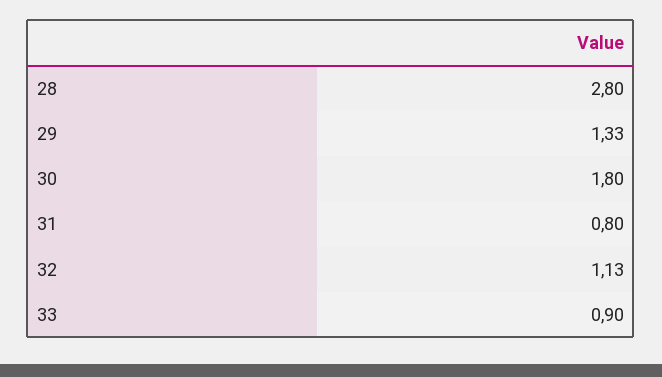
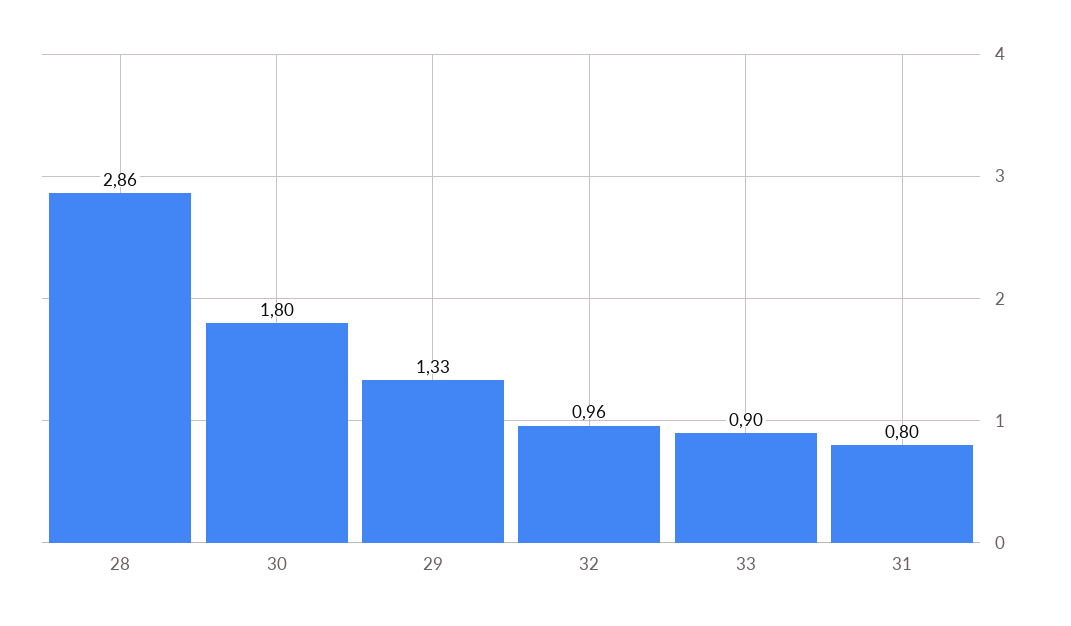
  {
-   "28": 2.8,
+   "28": 2.86,
    "29": 1.33,
    "30": 1.8,
    "31": 0.8,
-   "32": 1.13,
+   "32": 0.96,
    "33": 0.9
  }

